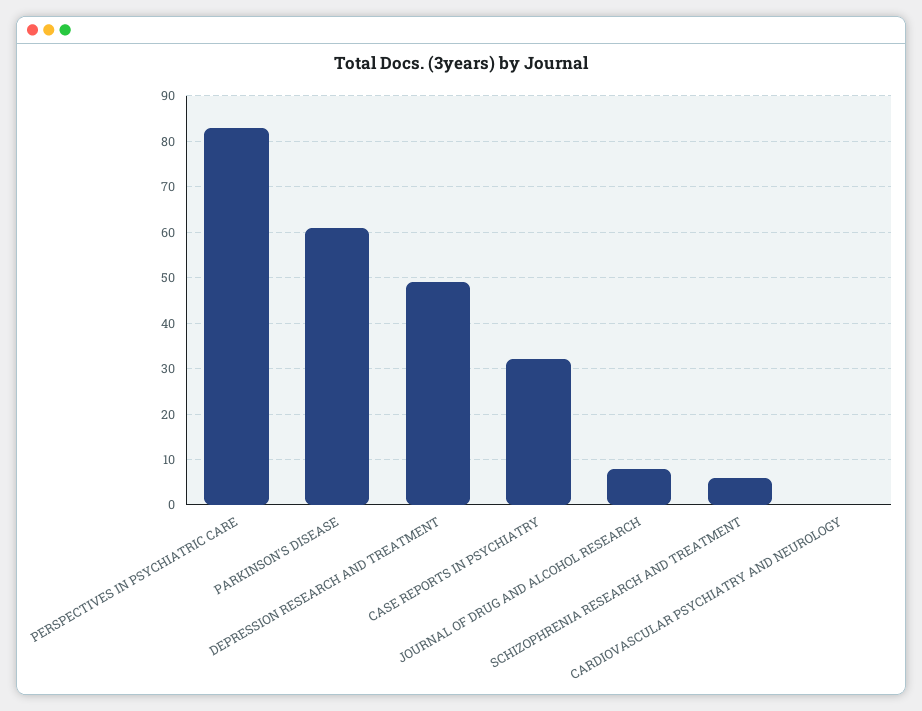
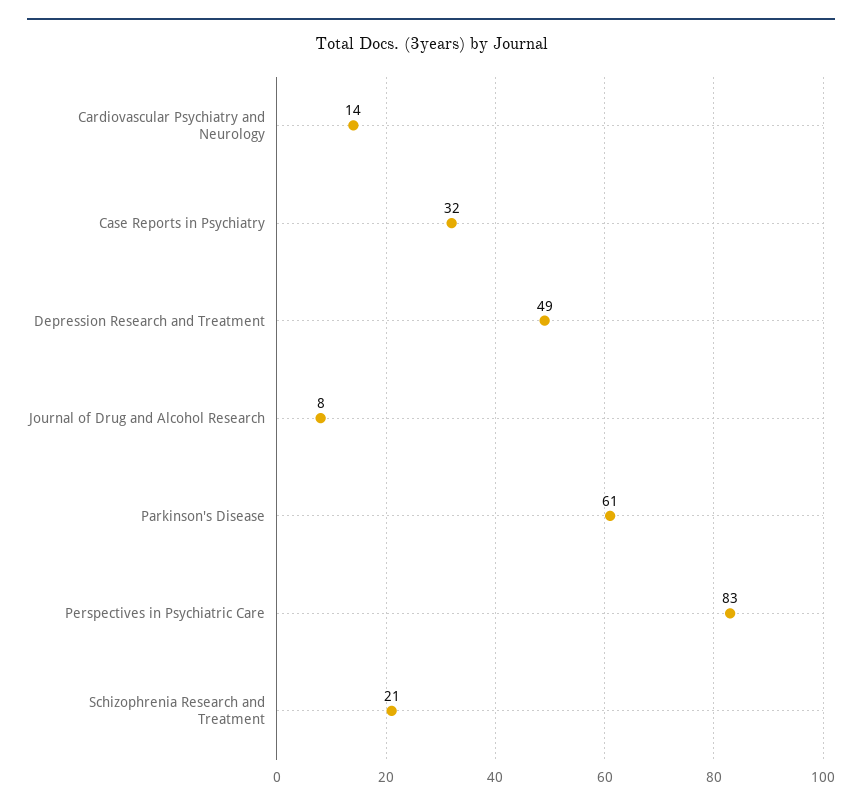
  {
    "PERSPECTIVES IN PSYCHIATRIC CARE": 83,
    "PARKINSON'S DISEASE": 61,
    "DEPRESSION RESEARCH AND TREATMENT": 49,
    "CASE REPORTS IN PSYCHIATRY": 32,
    "JOURNAL OF DRUG AND ALCOHOL RESEARCH": 8,
-   "SCHIZOPHRENIA RESEARCH AND TREATMENT": 5,
+   "SCHIZOPHRENIA RESEARCH AND TREATMENT": 21,
-   "CARDIOVASCULAR PSYCHIATRY AND NEUROLOGY": 0
+   "CARDIOVASCULAR PSYCHIATRY AND NEUROLOGY": 14
  }

